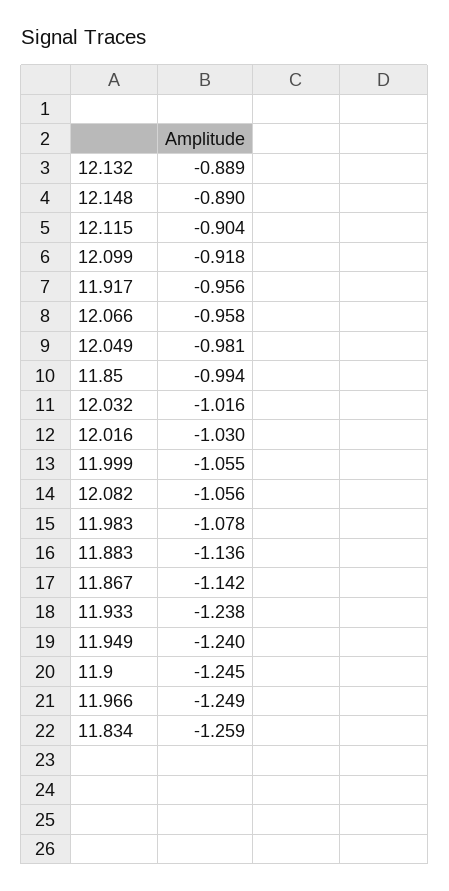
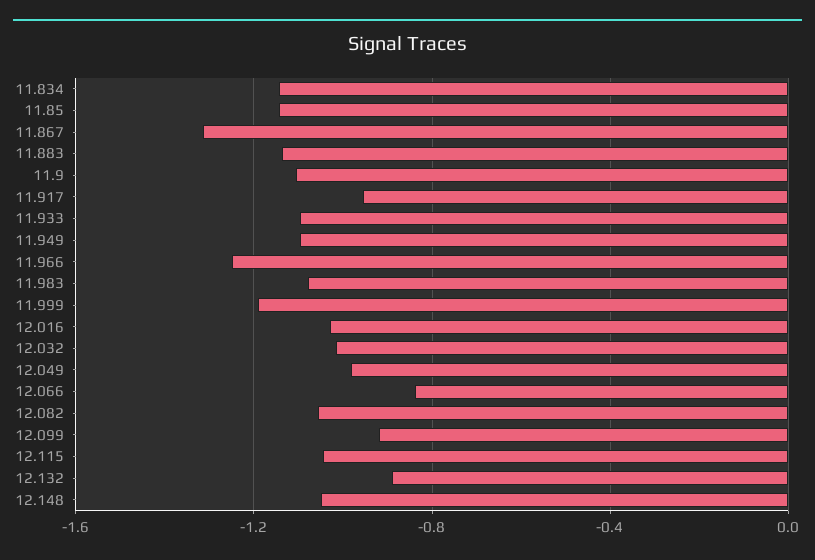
  {
    "12.132": -0.889,
-   "12.148": -0.89,
+   "12.148": -1.05,
-   "12.115": -0.904,
+   "12.115": -1.05,
    "12.099": -0.918,
    "11.917": -0.956,
-   "12.066": -0.958,
+   "12.066": -0.85,
    "12.049": -0.981,
-   "11.85": -0.994,
+   "11.85": -1.15,
    "12.032": -1.016,
    "12.016": -1.03,
-   "11.999": -1.055,
+   "11.999": -1.2,
    "12.082": -1.056,
    "11.983": -1.078,
    "11.883": -1.136,
-   "11.867": -1.142,
+   "11.867": -1.3,
-   "11.933": -1.238,
+   "11.933": -1.1,
-   "11.949": -1.24,
+   "11.949": -1.1,
-   "11.9": -1.245,
+   "11.9": -1.1,
    "11.966": -1.249,
-   "11.834": -1.259
+   "11.834": -1.15
  }

